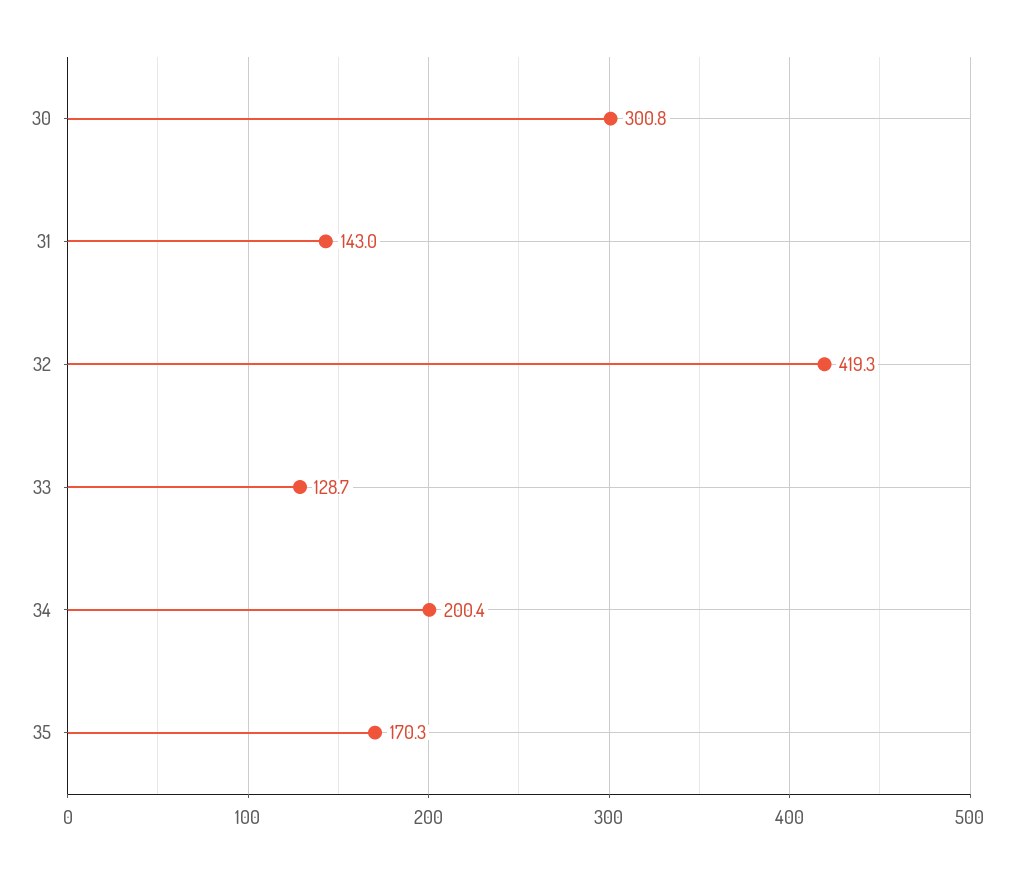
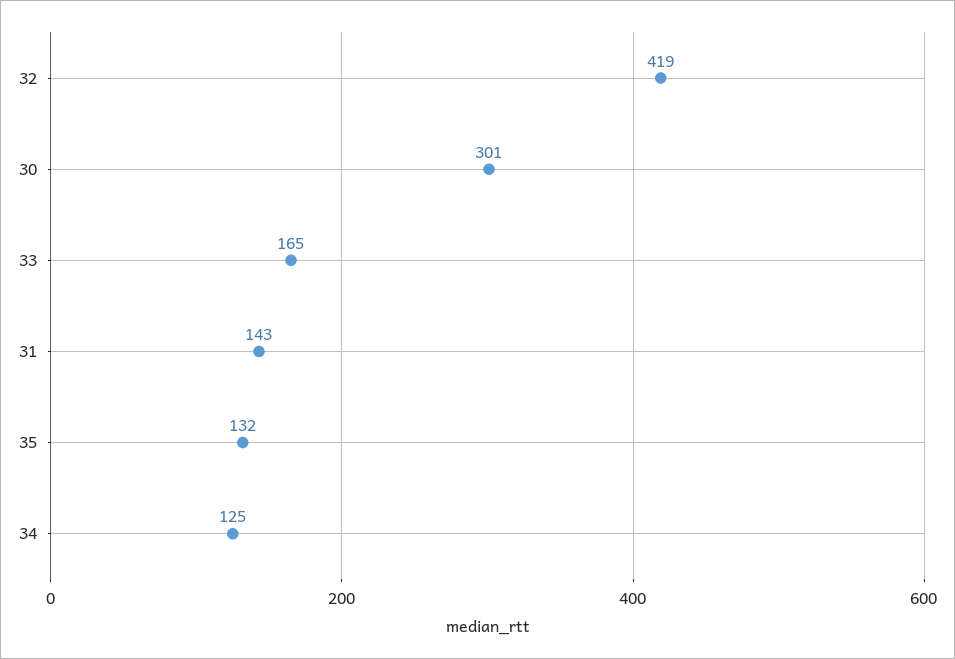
  {
    "30": 300.8,
    "31": 143,
    "32": 419.3,
-   "33": 128.7,
+   "33": 165,
-   "34": 200.4,
+   "34": 125,
-   "35": 170.3
+   "35": 132
  }

